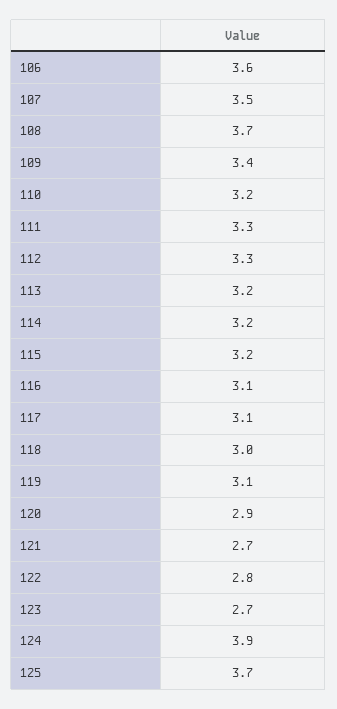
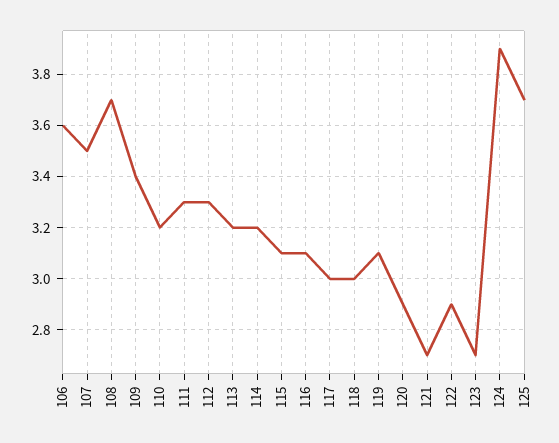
  {
    "106": 3.6,
    "107": 3.5,
    "108": 3.7,
    "109": 3.4,
    "110": 3.2,
    "111": 3.3,
    "112": 3.3,
    "113": 3.2,
    "114": 3.2,
-   "115": 3.2,
+   "115": 3.1,
    "116": 3.1,
-   "117": 3.1,
+   "117": 3,
    "118": 3,
    "119": 3.1,
    "120": 2.9,
    "121": 2.7,
-   "122": 2.8,
+   "122": 2.9,
    "123": 2.7,
    "124": 3.9,
    "125": 3.7
  }

